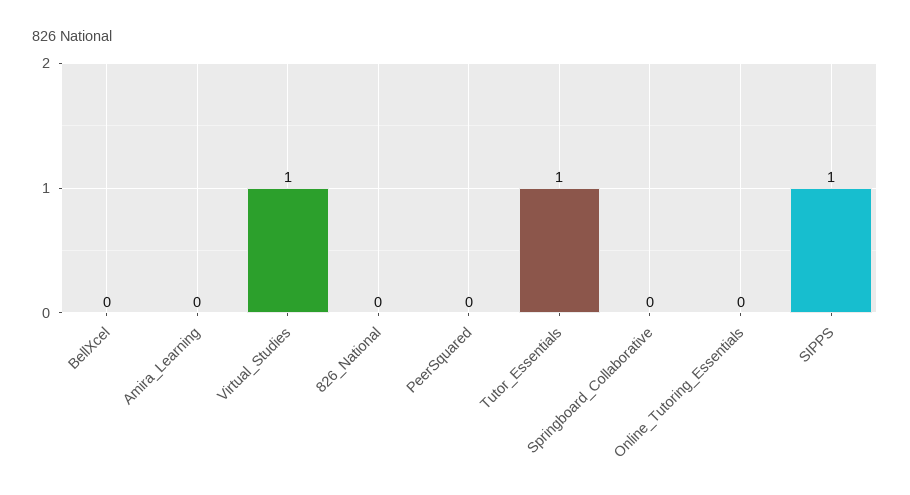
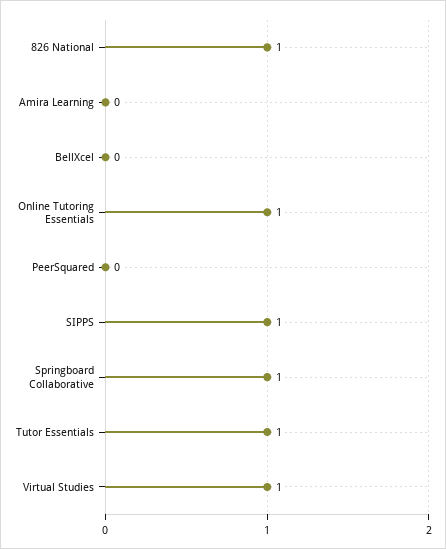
  {
    "BellXcel": 0,
    "Amira_Learning": 0,
    "Virtual_Studies": 1,
-   "826_National": 0,
+   "826_National": 1,
    "PeerSquared": 0,
    "Tutor_Essentials": 1,
-   "Springboard_Collaborative": 0,
+   "Springboard_Collaborative": 1,
-   "Online_Tutoring_Essentials": 0,
+   "Online_Tutoring_Essentials": 1,
    "SIPPS": 1
  }

